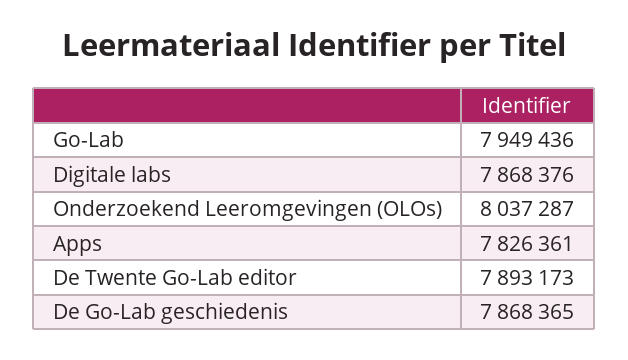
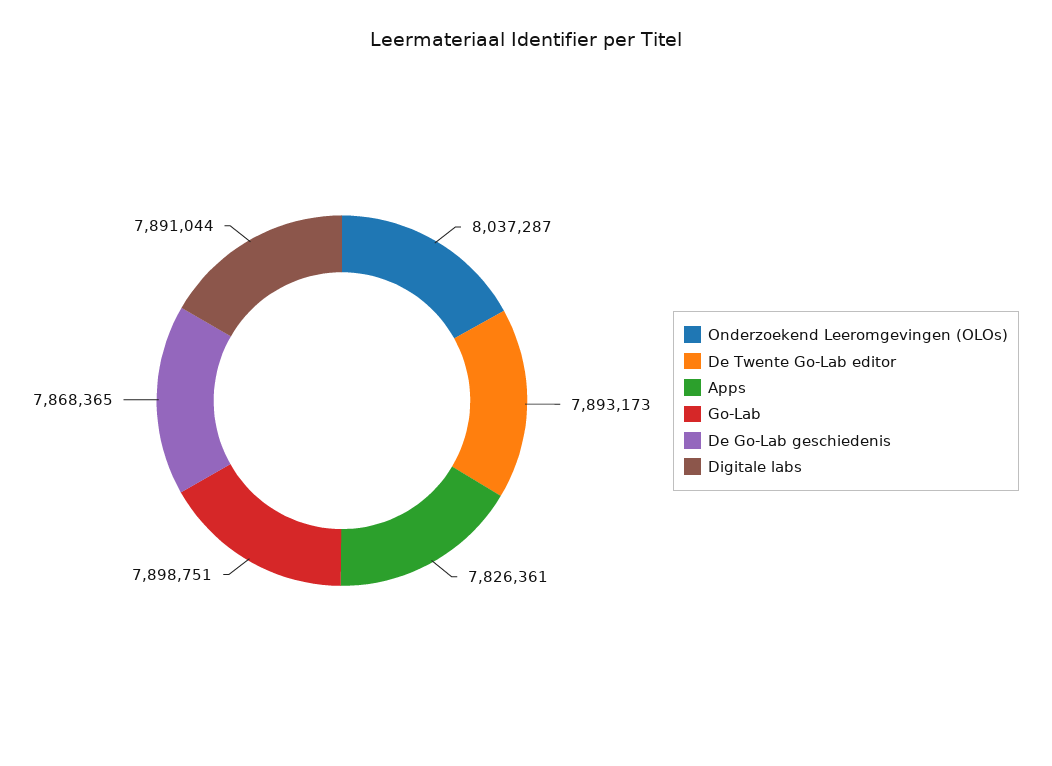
  {
-   "Go-Lab": 7949436,
+   "Go-Lab": 7898751,
-   "Digitale labs": 7868376,
+   "Digitale labs": 7891044,
    "Onderzoekend Leeromgevingen (OLOs)": 8037287,
    "Apps": 7826361,
    "De Twente Go-Lab editor": 7893173,
    "De Go-Lab geschiedenis": 7868365
  }

